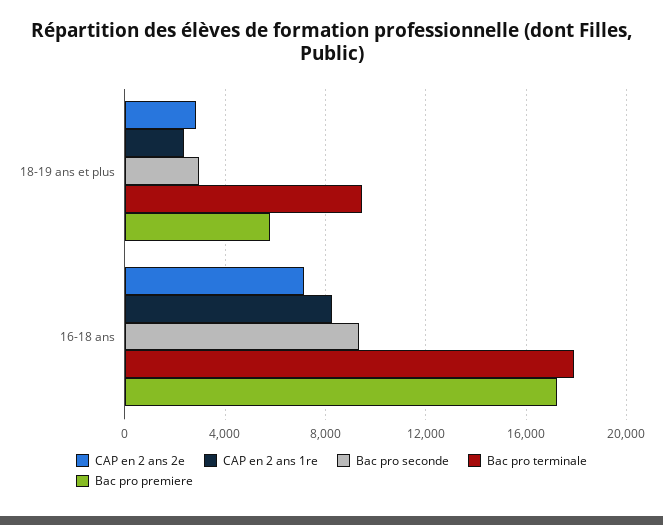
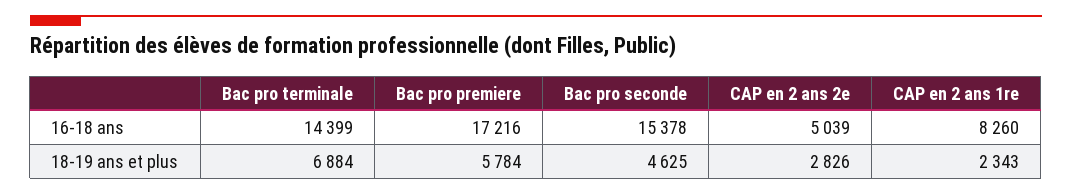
  {
    "CAP en 2 ans 2e": {
      "18-19 ans et plus": 2826,
-     "16-18 ans": 7000
+     "16-18 ans": 5039
    },
    "CAP en 2 ans 1re": {
      "18-19 ans et plus": 2343,
      "16-18 ans": 8260
    },
    "Bac pro seconde": {
-     "18-19 ans et plus": 3000,
+     "18-19 ans et plus": 4625,
-     "16-18 ans": 9500
+     "16-18 ans": 15378
    },
    "Bac pro terminale": {
-     "18-19 ans et plus": 9500,
+     "18-19 ans et plus": 6884,
-     "16-18 ans": 18000
+     "16-18 ans": 14399
    },
    "Bac pro premiere": {
      "18-19 ans et plus": 5784,
      "16-18 ans": 17216
    }
  }

